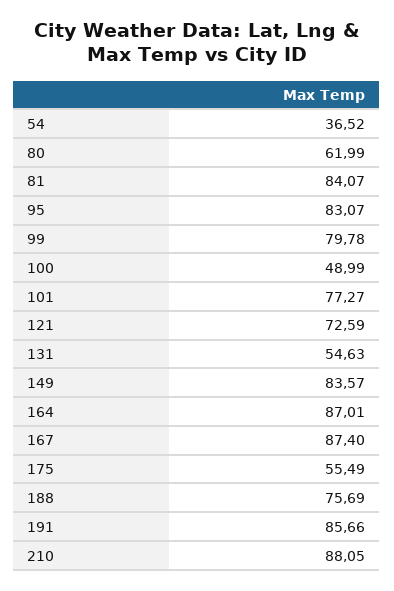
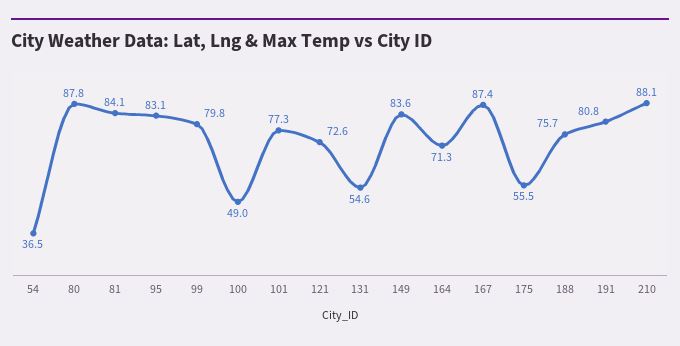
  {
    "54": 36.52,
-   "80": 61.99,
+   "80": 87.8,
    "81": 84.07,
    "95": 83.07,
    "99": 79.78,
    "100": 48.99,
    "101": 77.27,
    "121": 72.59,
    "131": 54.63,
    "149": 83.57,
-   "164": 87.01,
+   "164": 71.3,
    "167": 87.4,
    "175": 55.49,
    "188": 75.69,
-   "191": 85.66,
+   "191": 80.8,
    "210": 88.05
  }

